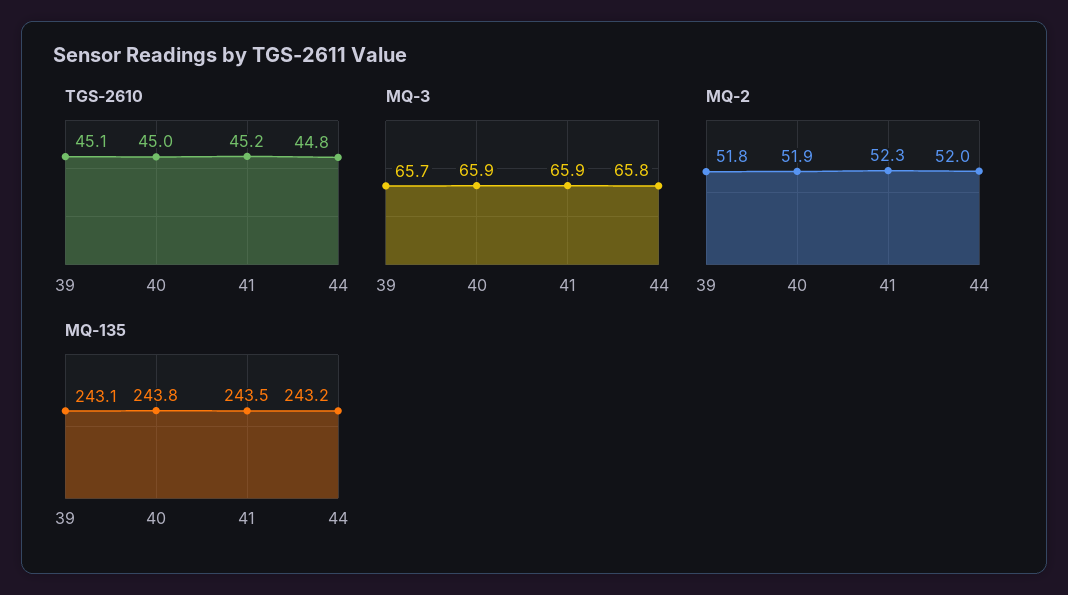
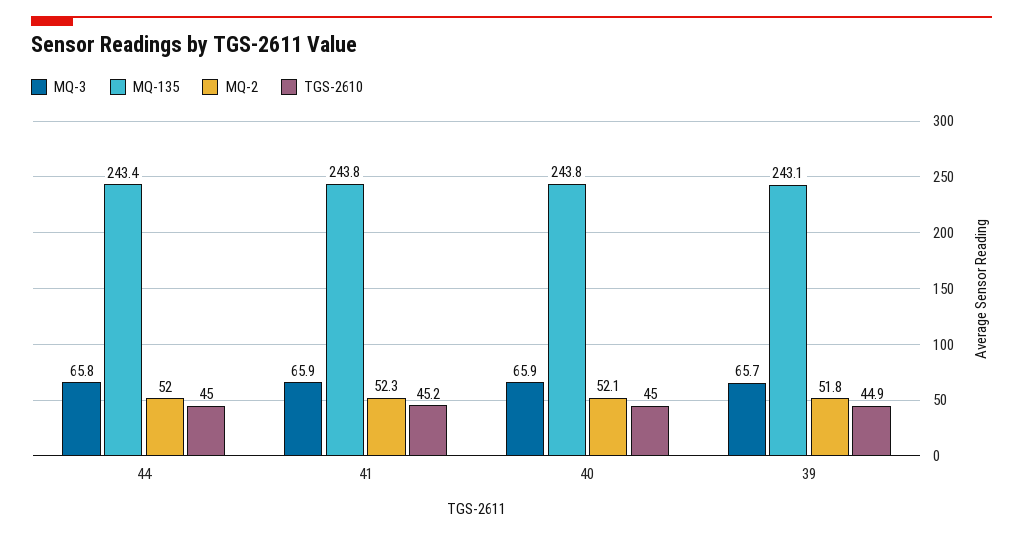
  {
    "TGS-2610": {
-     "39": 45.1,
+     "39": 44.9,
      "40": 45,
      "41": 45.2,
-     "44": 44.8
+     "44": 45
    },
    "MQ-3": {
      "39": 65.7,
      "40": 65.9,
      "41": 65.9,
      "44": 65.8
    },
    "MQ-2": {
      "39": 51.8,
-     "40": 51.9,
+     "40": 52.1,
      "41": 52.3,
      "44": 52
    },
    "MQ-135": {
      "39": 243.1,
      "40": 243.8,
-     "41": 243.5,
+     "41": 243.8,
-     "44": 243.2
+     "44": 243.4
    }
  }

